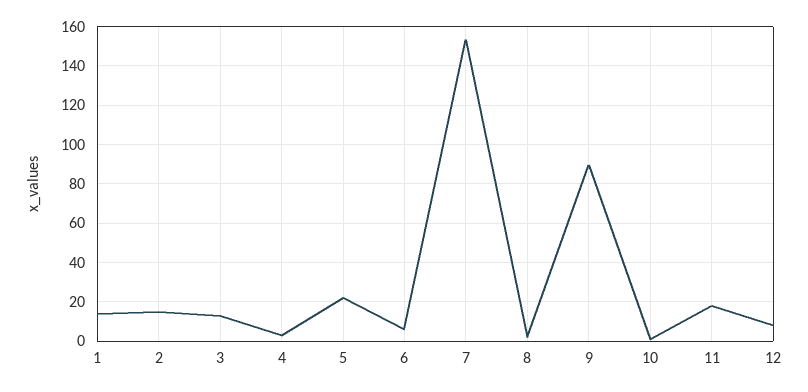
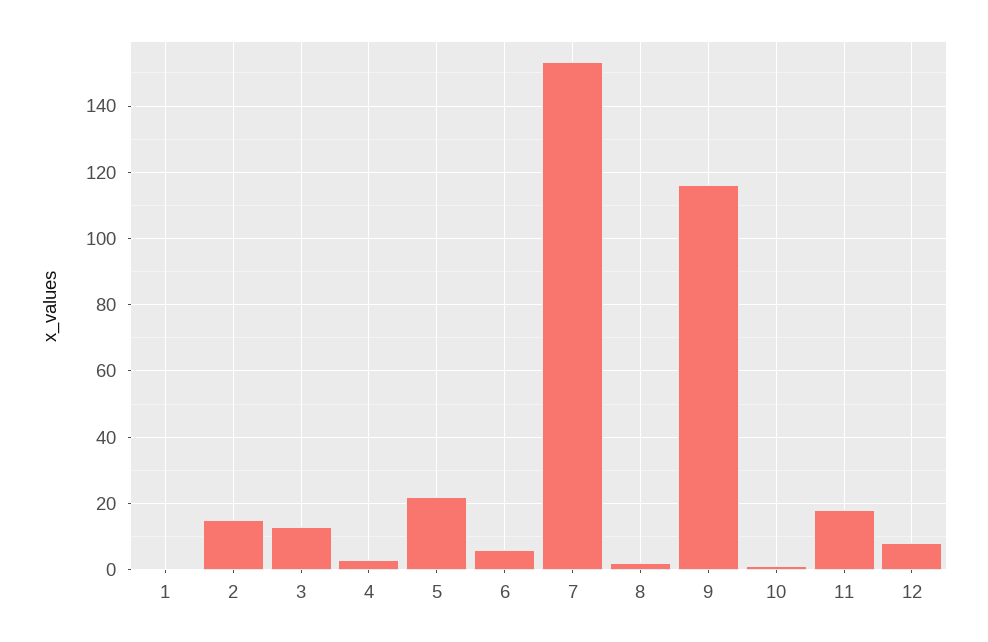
  {
-   "1": 15,
+   "1": 0,
    "2": 16,
    "3": 14,
    "4": 4,
    "5": 22,
    "6": 6,
    "7": 154,
    "8": 2,
-   "9": 90,
+   "9": 116,
    "10": 2,
    "11": 18,
    "12": 8
  }

